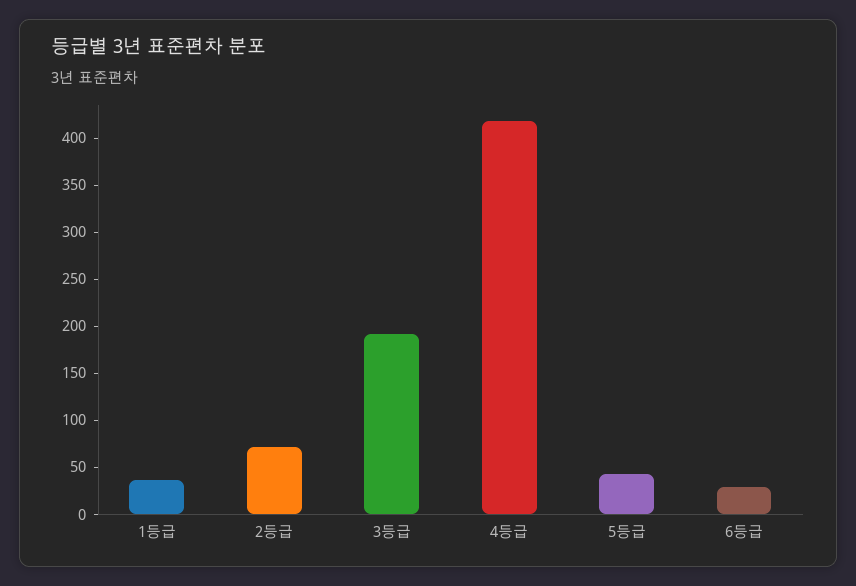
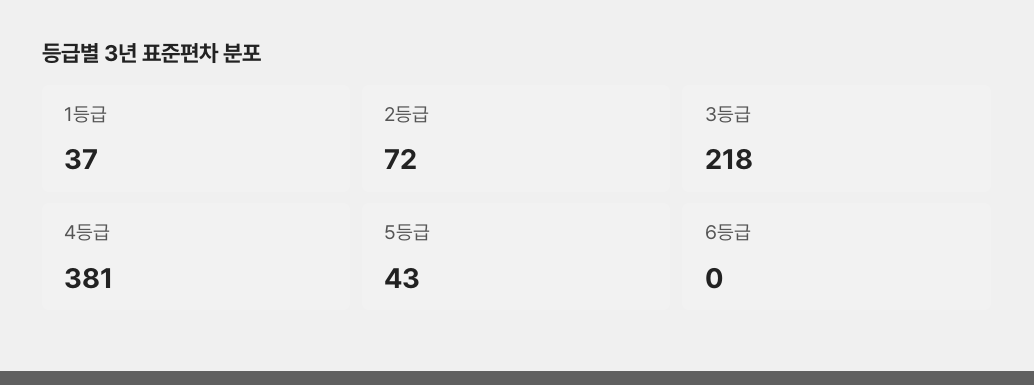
  {
    "1등급": 37,
    "2등급": 72,
-   "3등급": 190,
+   "3등급": 218,
-   "4등급": 420,
+   "4등급": 381,
    "5등급": 43,
-   "6등급": 30
+   "6등급": 0
  }

